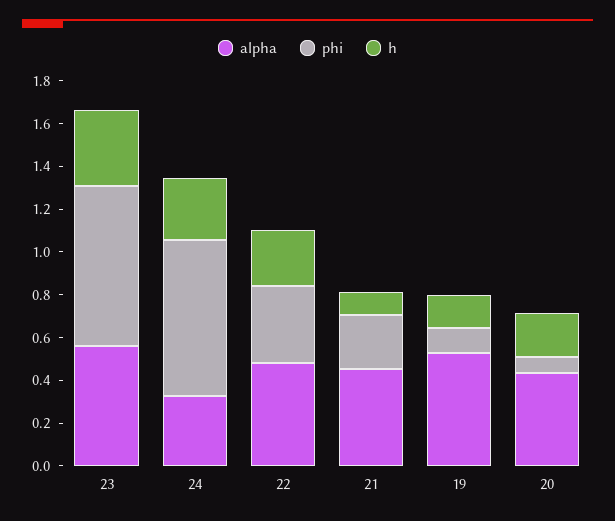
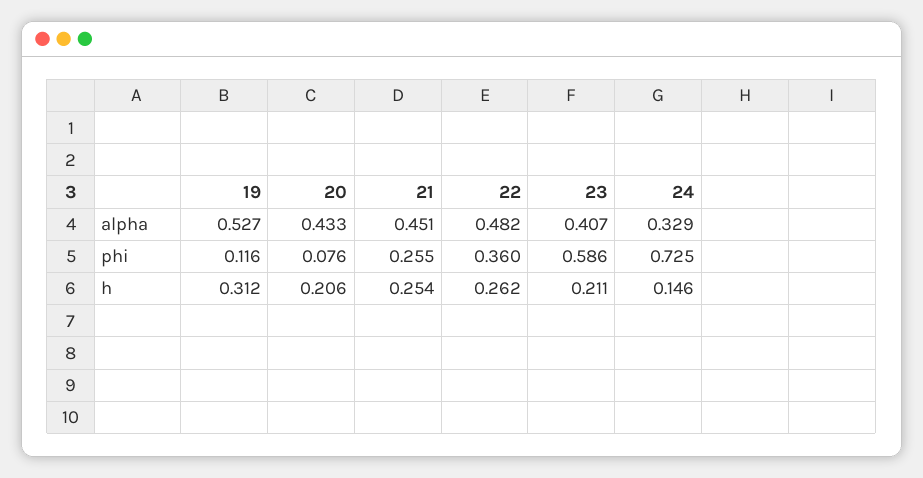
  {
    "alpha": {
-     "23": 0.55,
+     "23": 0.407,
      "24": 0.329,
      "22": 0.482,
      "21": 0.451,
      "19": 0.527,
      "20": 0.433
    },
    "phi": {
-     "23": 0.75,
+     "23": 0.586,
      "24": 0.725,
      "22": 0.36,
      "21": 0.255,
      "19": 0.116,
      "20": 0.076
    },
    "h": {
-     "23": 0.35,
+     "23": 0.211,
-     "24": 0.3,
+     "24": 0.146,
      "22": 0.262,
-     "21": 0.1,
+     "21": 0.254,
-     "19": 0.15,
+     "19": 0.312,
      "20": 0.206
    }
  }

